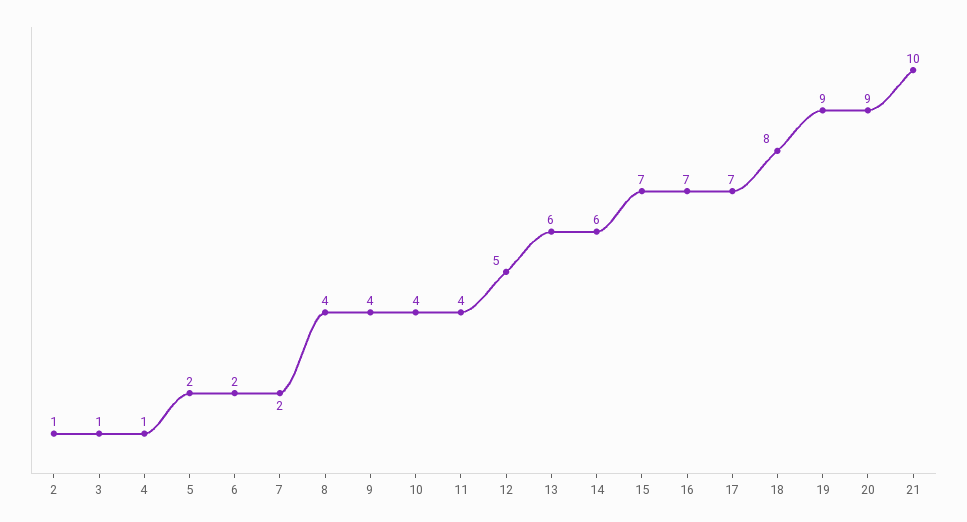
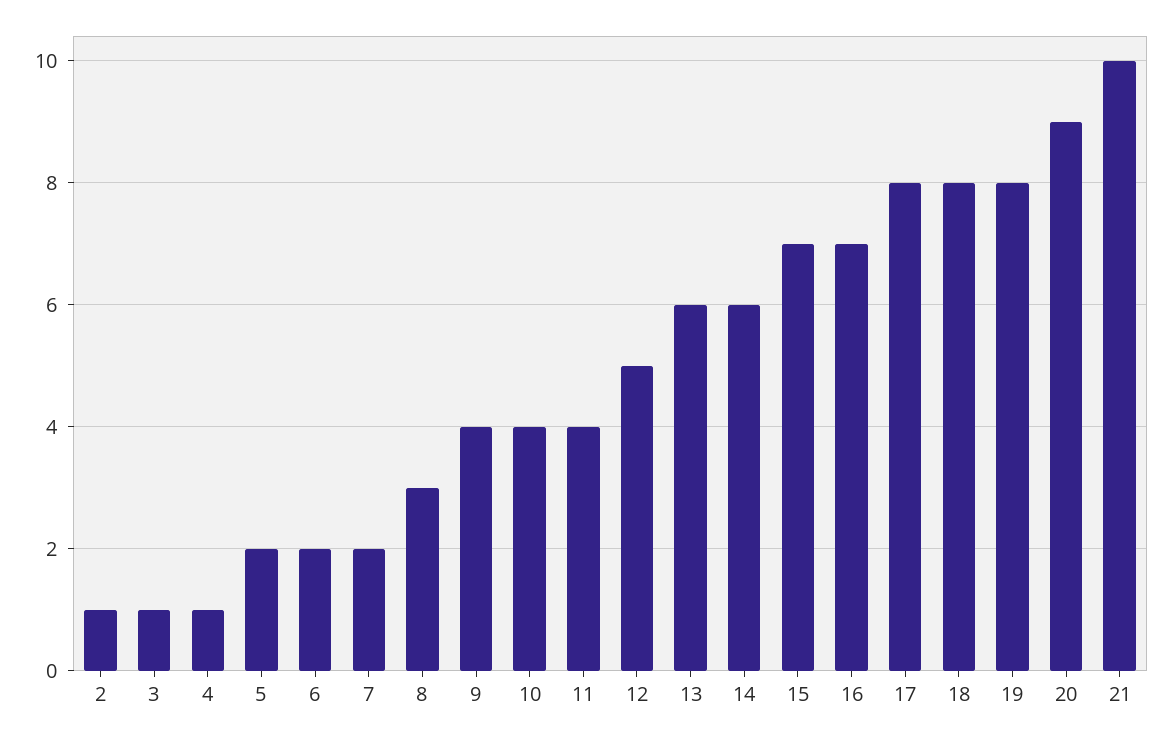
  {
    "2": 1,
    "3": 1,
    "4": 1,
    "5": 2,
    "6": 2,
    "7": 2,
-   "8": 4,
+   "8": 3,
    "9": 4,
    "10": 4,
    "11": 4,
    "12": 5,
    "13": 6,
    "14": 6,
    "15": 7,
    "16": 7,
-   "17": 7,
+   "17": 8,
    "18": 8,
-   "19": 9,
+   "19": 8,
    "20": 9,
    "21": 10
  }

